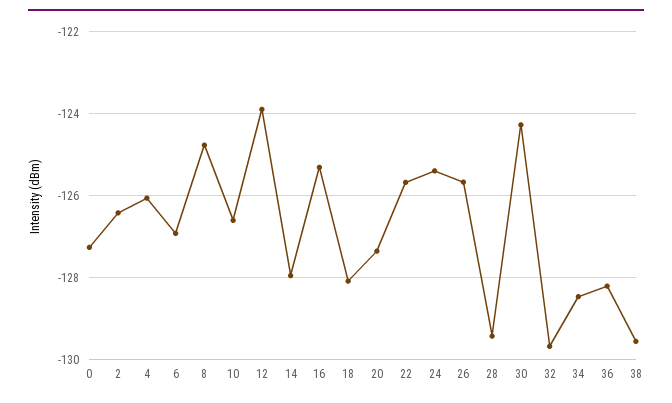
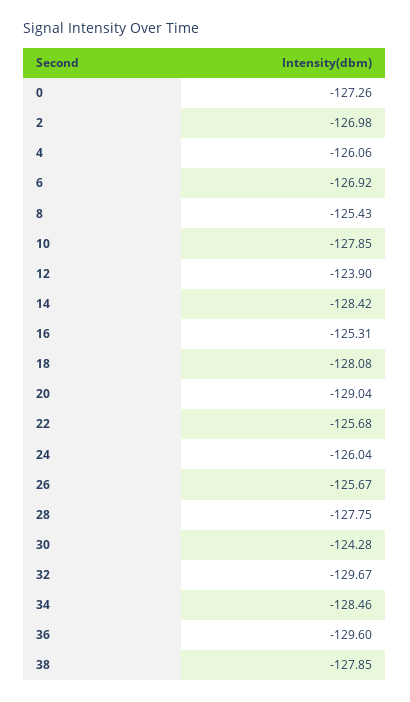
  {
    "0": -127.26,
-   "2": -126.4,
+   "2": -126.98,
    "4": -126.06,
    "6": -126.92,
-   "8": -124.8,
+   "8": -125.43,
-   "10": -126.6,
+   "10": -127.85,
    "12": -123.9,
-   "14": -128,
+   "14": -128.42,
    "16": -125.31,
    "18": -128.08,
-   "20": -127.4,
+   "20": -129.04,
    "22": -125.68,
-   "24": -125.4,
+   "24": -126.04,
    "26": -125.67,
-   "28": -129.4,
+   "28": -127.75,
    "30": -124.28,
    "32": -129.67,
    "34": -128.46,
-   "36": -128.2,
+   "36": -129.6,
-   "38": -129.6
+   "38": -127.85
  }

